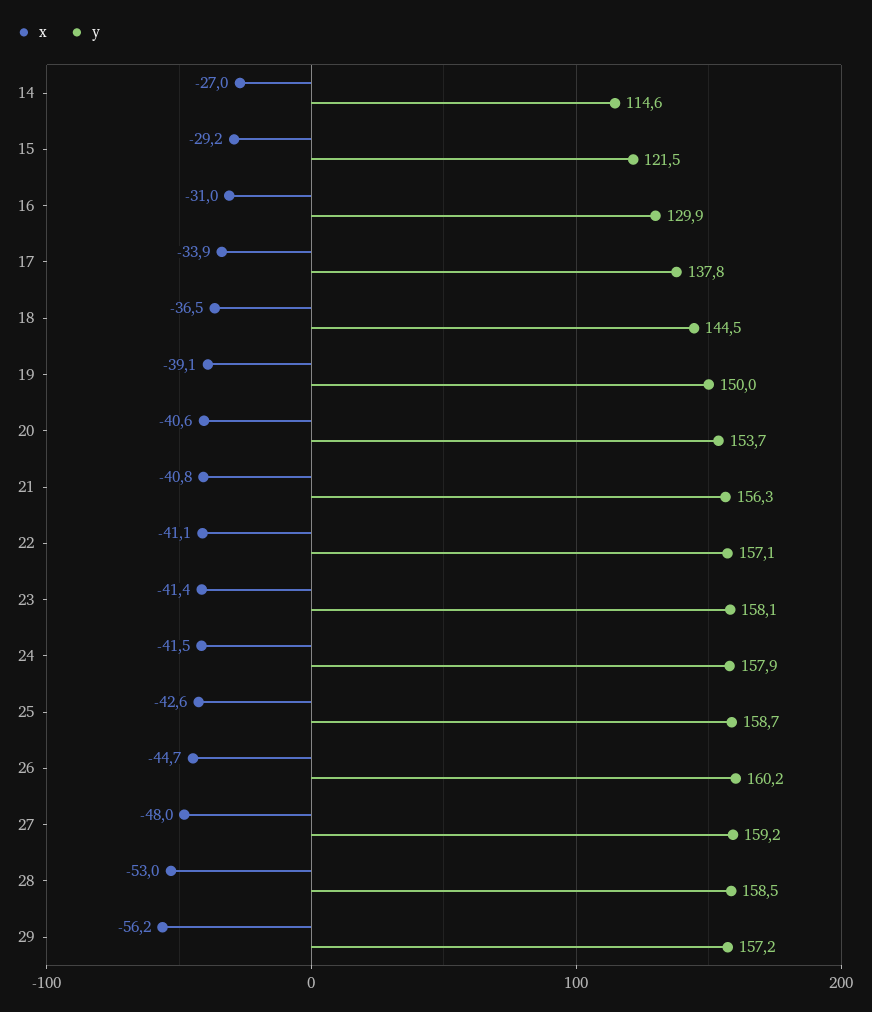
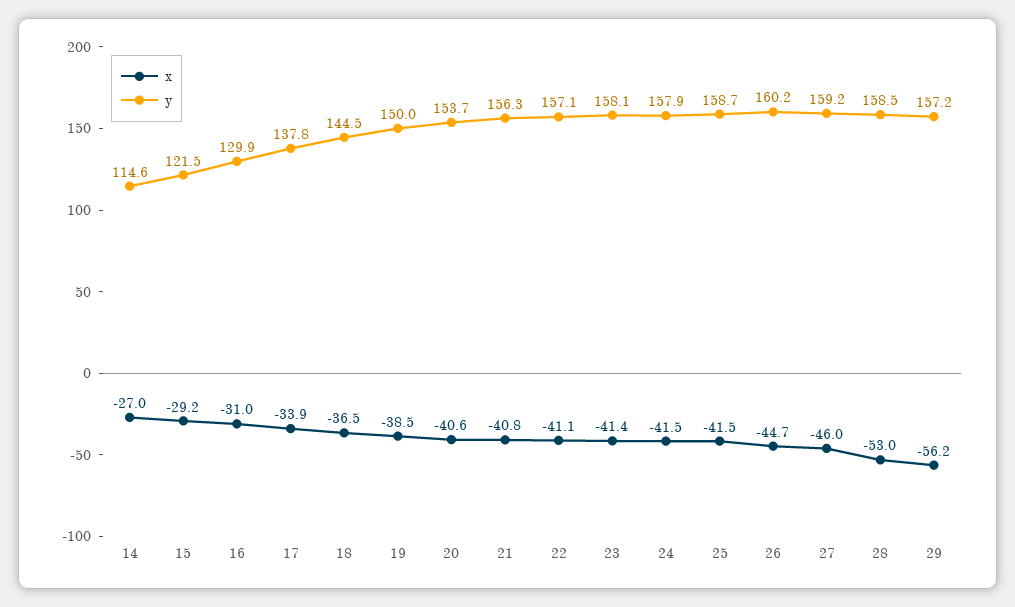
  {
    "x": {
      "14": -27,
      "15": -29.2,
      "16": -31,
      "17": -33.9,
      "18": -36.5,
-     "19": -39.1,
+     "19": -38.5,
      "20": -40.6,
      "21": -40.8,
      "22": -41.1,
      "23": -41.4,
      "24": -41.5,
-     "25": -42.6,
+     "25": -41.5,
      "26": -44.7,
-     "27": -48,
+     "27": -46,
      "28": -53,
      "29": -56.2
    },
    "y": {
      "14": 114.6,
      "15": 121.5,
      "16": 129.9,
      "17": 137.8,
      "18": 144.5,
      "19": 150,
      "20": 153.7,
      "21": 156.3,
      "22": 157.1,
      "23": 158.1,
      "24": 157.9,
      "25": 158.7,
      "26": 160.2,
      "27": 159.2,
      "28": 158.5,
      "29": 157.2
    }
  }

